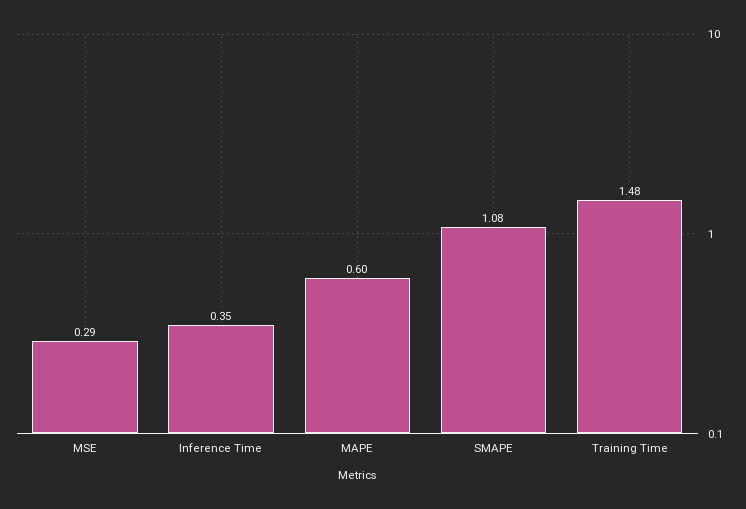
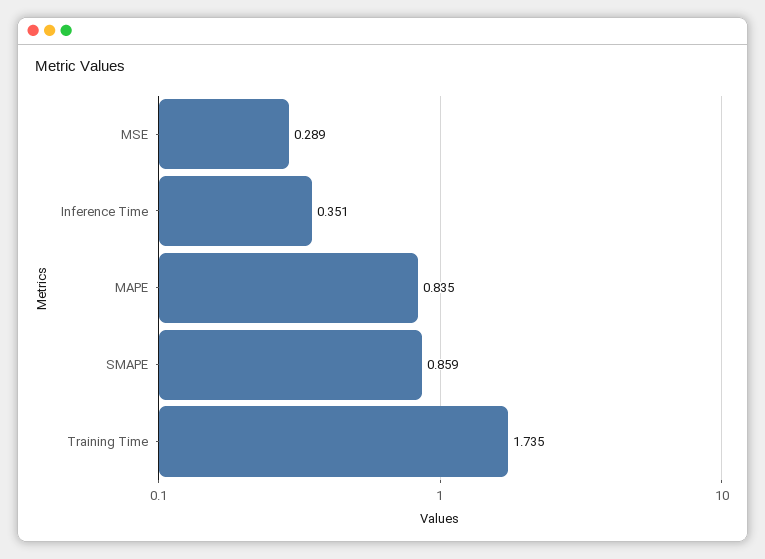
  {
    "MSE": 0.289,
    "Inference Time": 0.351,
-   "MAPE": 0.6,
+   "MAPE": 0.835,
-   "SMAPE": 1.08,
+   "SMAPE": 0.859,
-   "Training Time": 1.48
+   "Training Time": 1.735
  }

